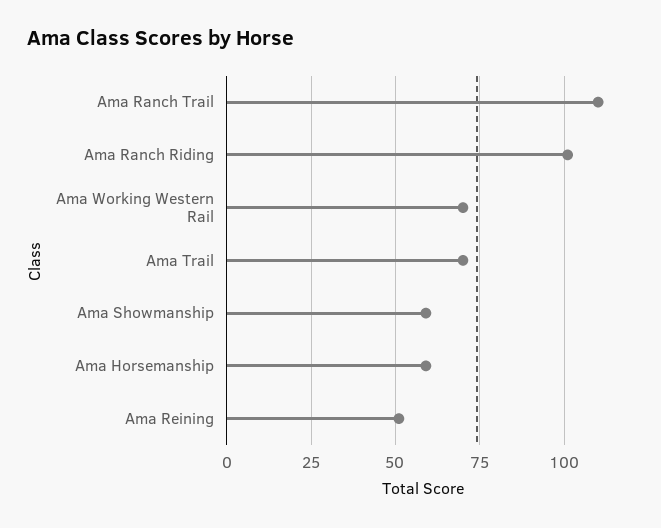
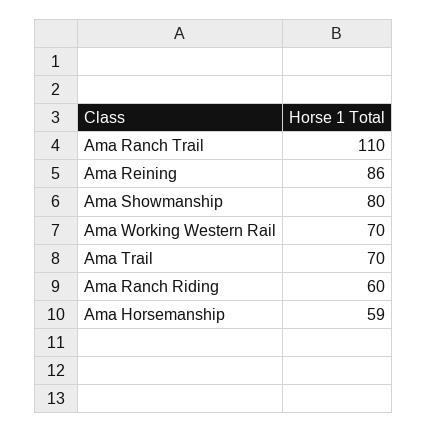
  {
    "Ama Ranch Trail": 110,
-   "Ama Ranch Riding": 100,
+   "Ama Ranch Riding": 60,
    "Ama Working Western Rail": 70,
    "Ama Trail": 70,
-   "Ama Showmanship": 60,
+   "Ama Showmanship": 80,
    "Ama Horsemanship": 59,
-   "Ama Reining": 50
+   "Ama Reining": 86
  }

